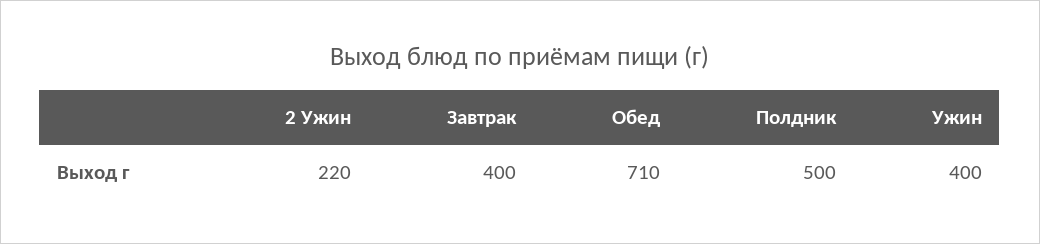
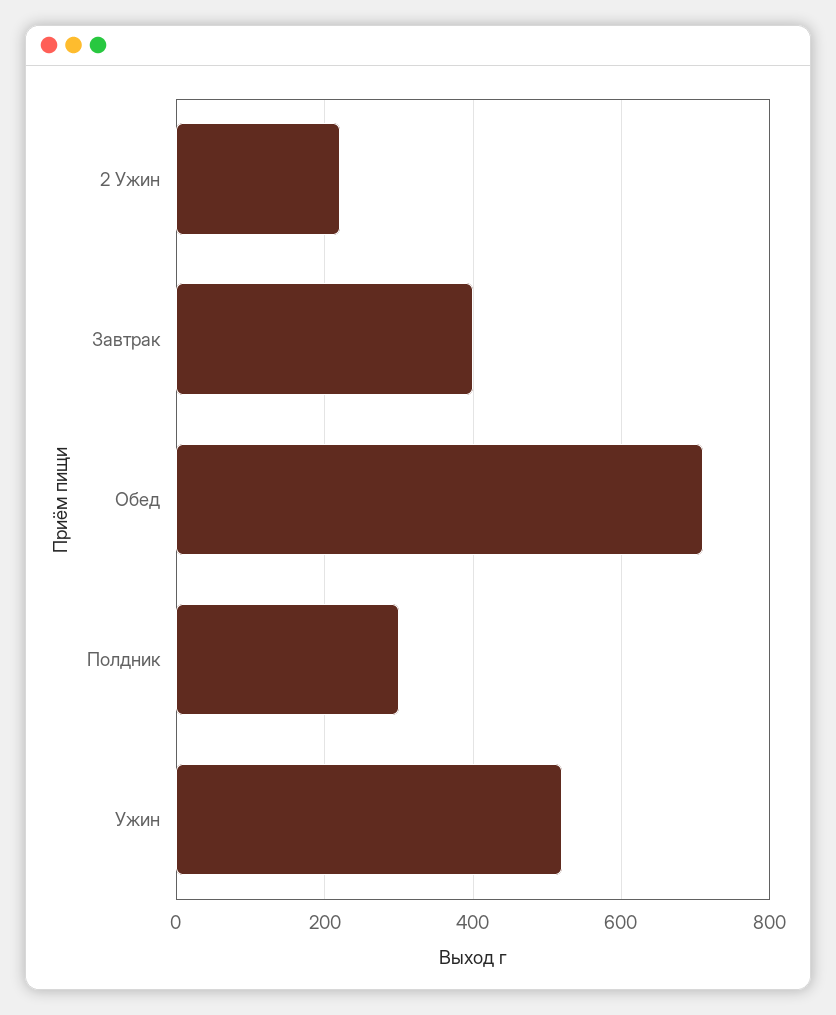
  {
    "2 Ужин": 220,
    "Завтрак": 400,
    "Обед": 710,
-   "Полдник": 500,
+   "Полдник": 300,
-   "Ужин": 400
+   "Ужин": 520
  }

